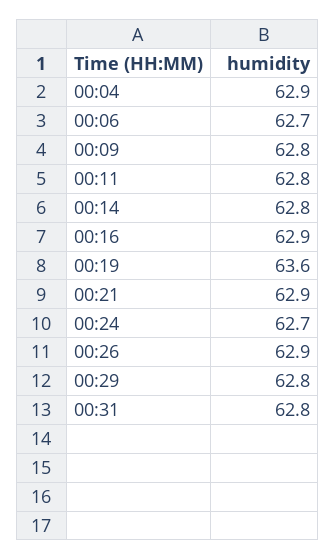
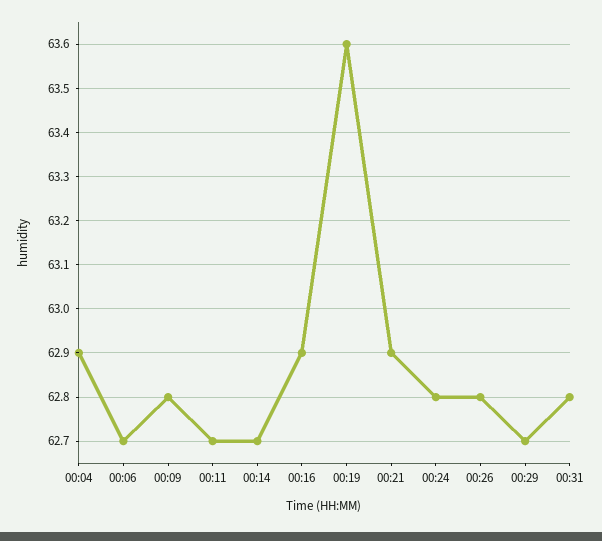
  {
    "00:04": 62.9,
    "00:06": 62.7,
    "00:09": 62.8,
-   "00:11": 62.8,
+   "00:11": 62.7,
-   "00:14": 62.8,
+   "00:14": 62.7,
    "00:16": 62.9,
    "00:19": 63.6,
    "00:21": 62.9,
-   "00:24": 62.7,
+   "00:24": 62.8,
-   "00:26": 62.9,
+   "00:26": 62.8,
-   "00:29": 62.8,
+   "00:29": 62.7,
    "00:31": 62.8
  }

